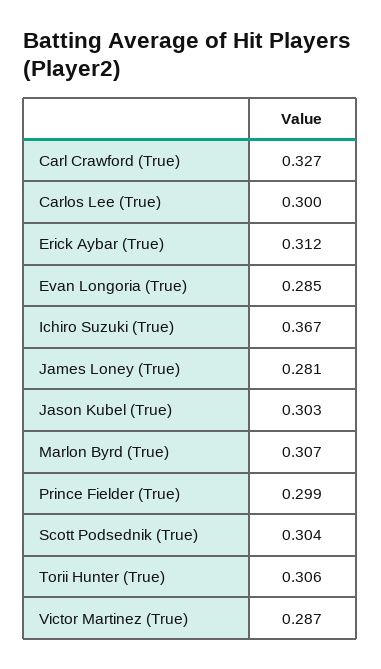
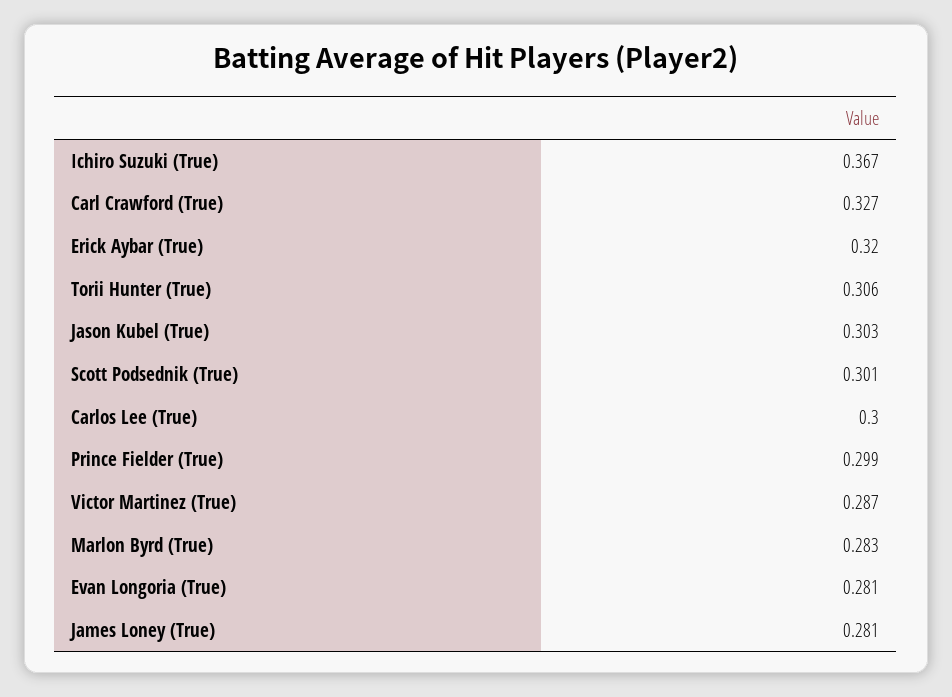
  {
    "Carl Crawford (True)": 0.327,
    "Carlos Lee (True)": 0.3,
-   "Erick Aybar (True)": 0.312,
+   "Erick Aybar (True)": 0.32,
-   "Evan Longoria (True)": 0.285,
+   "Evan Longoria (True)": 0.281,
    "Ichiro Suzuki (True)": 0.367,
    "James Loney (True)": 0.281,
    "Jason Kubel (True)": 0.303,
-   "Marlon Byrd (True)": 0.307,
+   "Marlon Byrd (True)": 0.283,
    "Prince Fielder (True)": 0.299,
-   "Scott Podsednik (True)": 0.304,
+   "Scott Podsednik (True)": 0.301,
    "Torii Hunter (True)": 0.306,
    "Victor Martinez (True)": 0.287
  }

